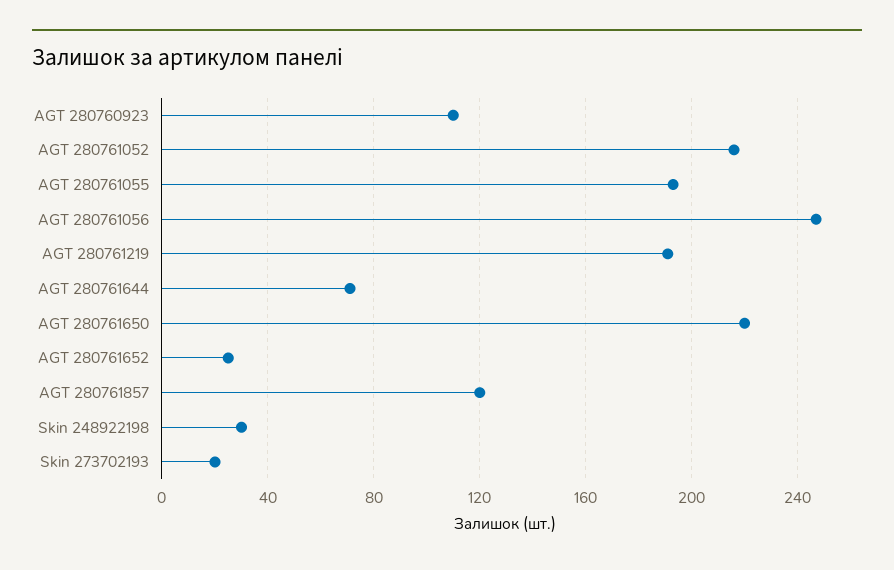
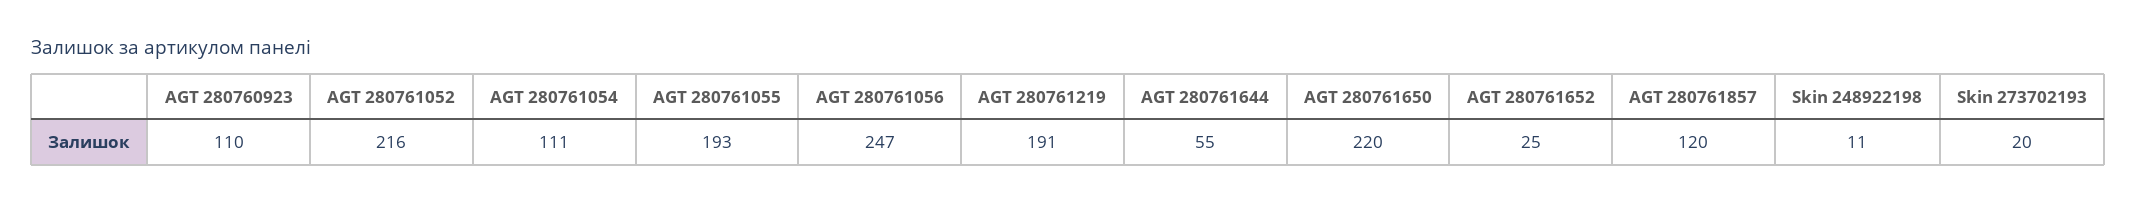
  {
    "AGT 280760923": 110,
    "AGT 280761052": 216,
    "AGT 280761055": 193,
    "AGT 280761056": 247,
    "AGT 280761219": 191,
-   "AGT 280761644": 70,
+   "AGT 280761644": 55,
    "AGT 280761650": 220,
    "AGT 280761652": 25,
    "AGT 280761857": 120,
-   "Skin 248922198": 30,
+   "Skin 248922198": 11,
-   "Skin 273702193": 20
+   "Skin 273702193": 20,
+   "AGT 280761054": 111
  }

